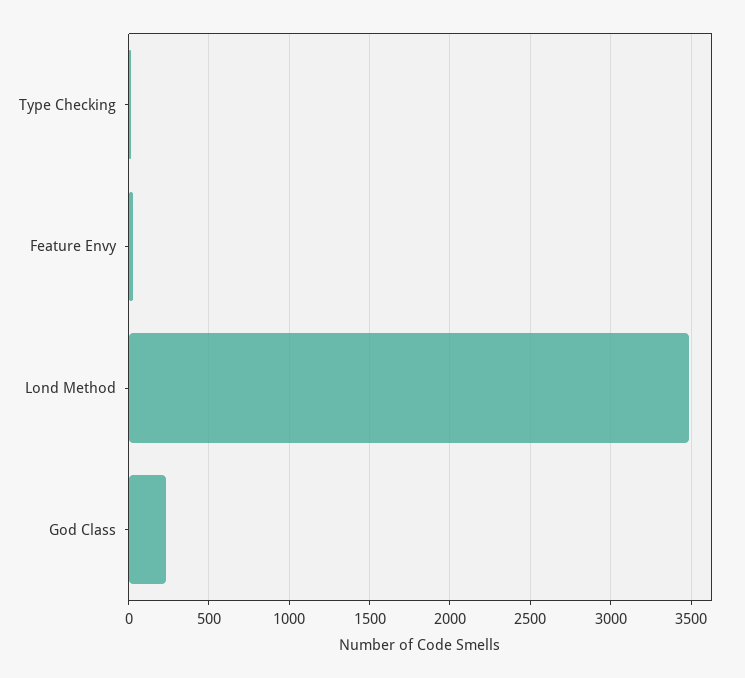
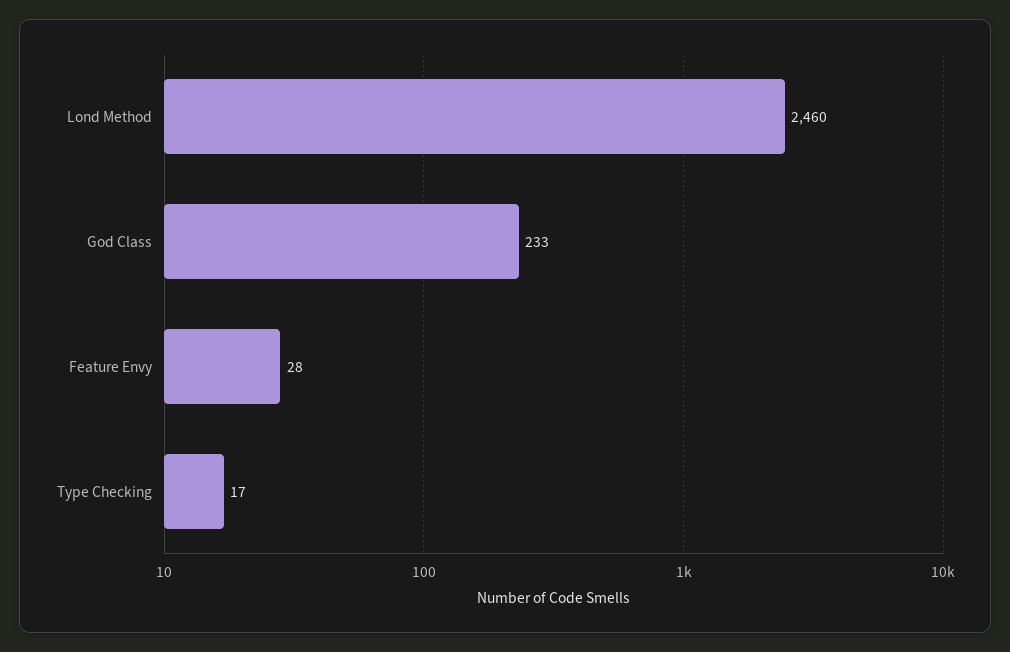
  {
    "Type Checking": 17,
    "Feature Envy": 28,
-   "Lond Method": 3500,
+   "Lond Method": 2460,
    "God Class": 233
  }

